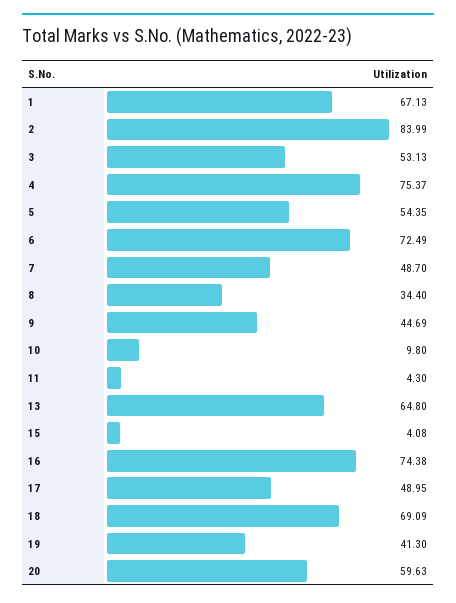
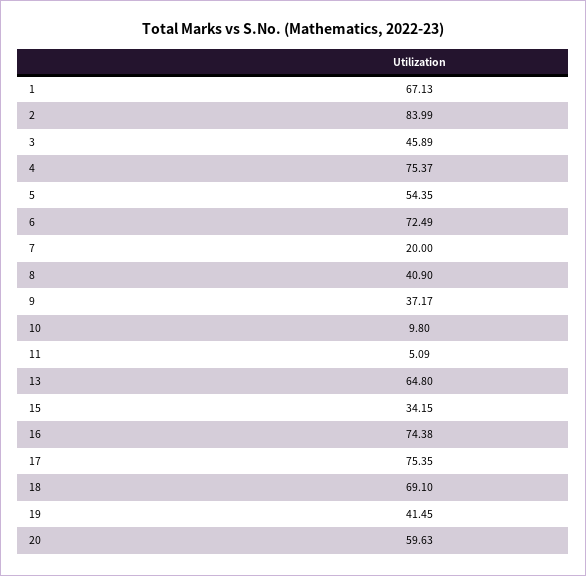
  {
    "1": 67.13,
    "2": 83.99,
-   "3": 53.13,
+   "3": 45.89,
    "4": 75.37,
    "5": 54.35,
    "6": 72.49,
-   "7": 48.7,
+   "7": 20,
-   "8": 34.4,
+   "8": 40.9,
-   "9": 44.69,
+   "9": 37.17,
    "10": 9.8,
-   "11": 4.3,
+   "11": 5.09,
    "13": 64.8,
-   "15": 4.08,
+   "15": 34.15,
    "16": 74.38,
-   "17": 48.95,
+   "17": 75.35,
-   "18": 69.09,
+   "18": 69.1,
-   "19": 41.3,
+   "19": 41.45,
    "20": 59.63
  }

